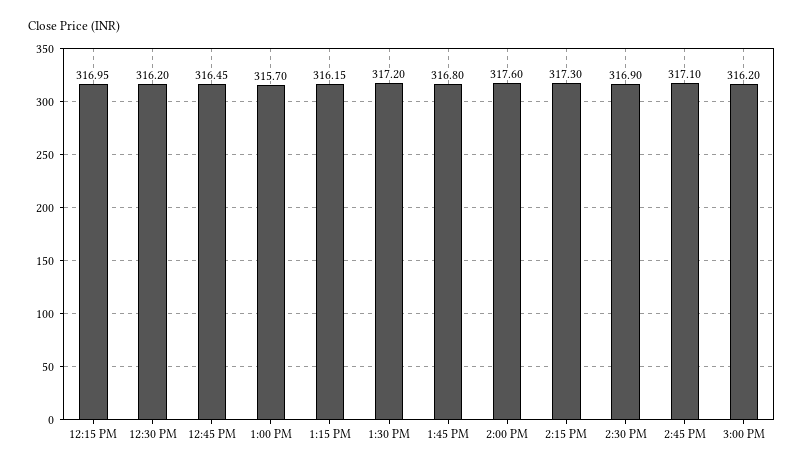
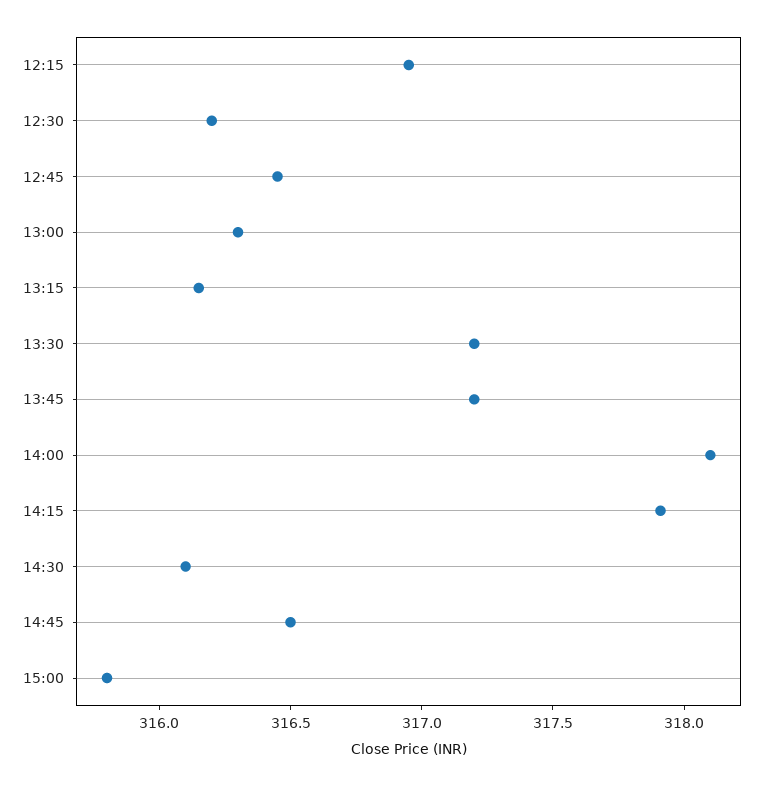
  {
    "12:15 PM": 316.95,
    "12:30 PM": 316.2,
    "12:45 PM": 316.45,
-   "1:00 PM": 315.7,
+   "1:00 PM": 316.3,
    "1:15 PM": 316.15,
    "1:30 PM": 317.2,
-   "1:45 PM": 316.8,
+   "1:45 PM": 317.2,
-   "2:00 PM": 317.6,
+   "2:00 PM": 318.1,
-   "2:15 PM": 317.3,
+   "2:15 PM": 317.9,
-   "2:30 PM": 316.9,
+   "2:30 PM": 316.1,
-   "2:45 PM": 317.1,
+   "2:45 PM": 316.5,
-   "3:00 PM": 316.2
+   "3:00 PM": 315.8
  }

